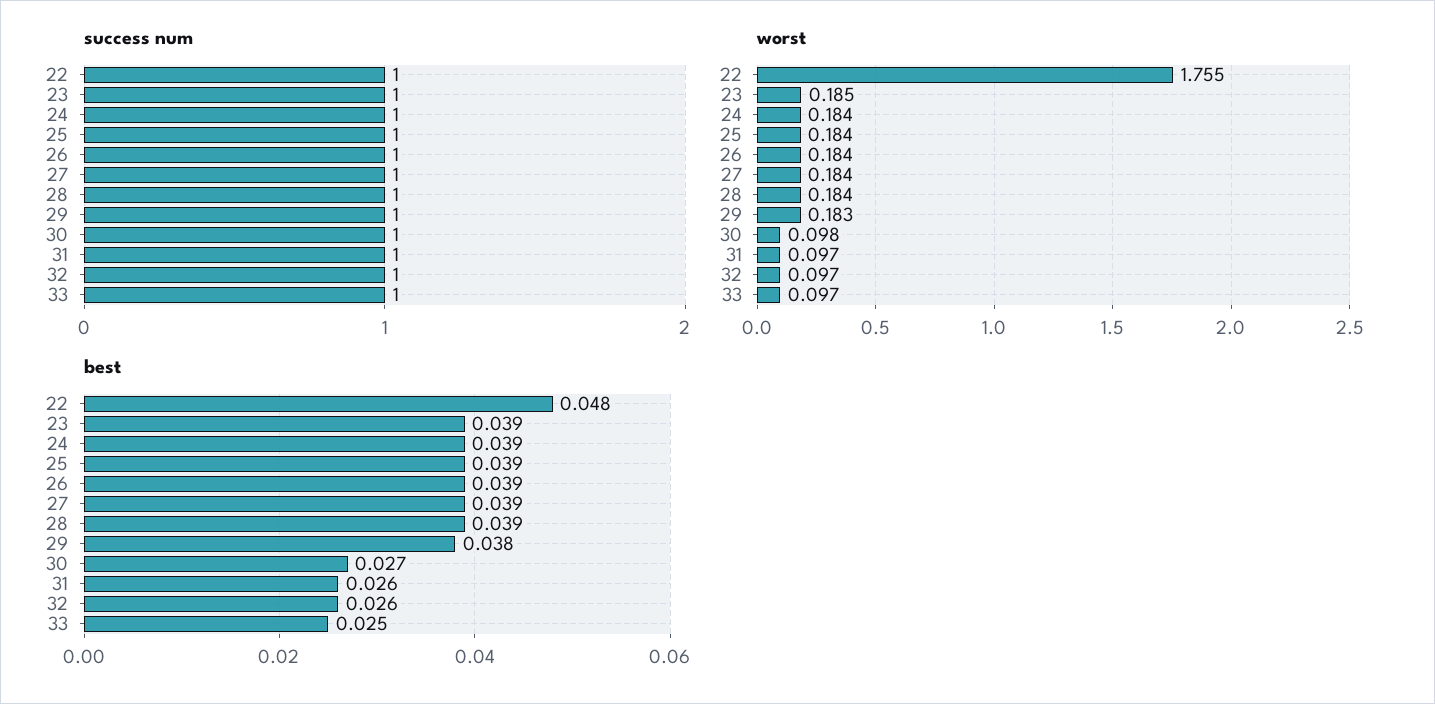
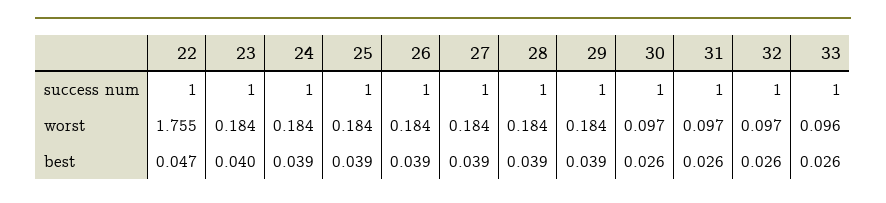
  {
    "success num": {
      "22": 1,
      "23": 1,
      "24": 1,
      "25": 1,
      "26": 1,
      "27": 1,
      "28": 1,
      "29": 1,
      "30": 1,
      "31": 1,
      "32": 1,
      "33": 1
    },
    "worst": {
      "22": 1.755,
-     "23": 0.185,
+     "23": 0.184,
      "24": 0.184,
      "25": 0.184,
      "26": 0.184,
      "27": 0.184,
      "28": 0.184,
-     "29": 0.183,
+     "29": 0.184,
-     "30": 0.098,
+     "30": 0.097,
      "31": 0.097,
      "32": 0.097,
-     "33": 0.097
+     "33": 0.096
    },
    "best": {
-     "22": 0.048,
+     "22": 0.047,
-     "23": 0.039,
+     "23": 0.04,
      "24": 0.039,
      "25": 0.039,
      "26": 0.039,
      "27": 0.039,
      "28": 0.039,
-     "29": 0.038,
+     "29": 0.039,
-     "30": 0.027,
+     "30": 0.026,
      "31": 0.026,
      "32": 0.026,
-     "33": 0.025
+     "33": 0.026
    }
  }

